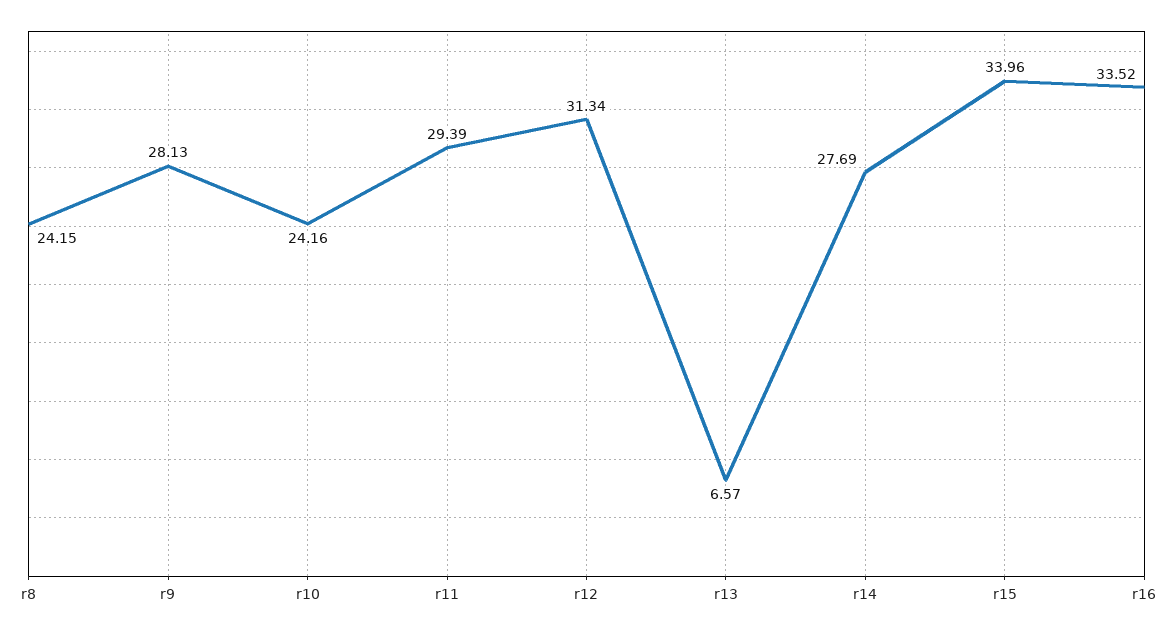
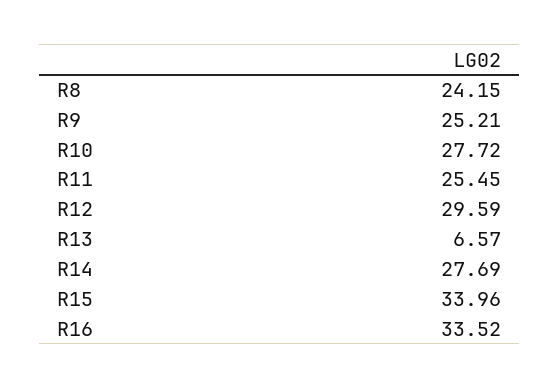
  {
    "r8": 24.15,
-   "r9": 28.13,
+   "r9": 25.21,
-   "r10": 24.16,
+   "r10": 27.72,
-   "r11": 29.39,
+   "r11": 25.45,
-   "r12": 31.34,
+   "r12": 29.59,
    "r13": 6.57,
    "r14": 27.69,
    "r15": 33.96,
    "r16": 33.52
  }

